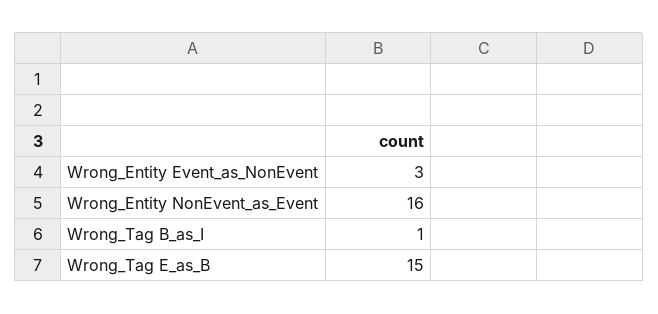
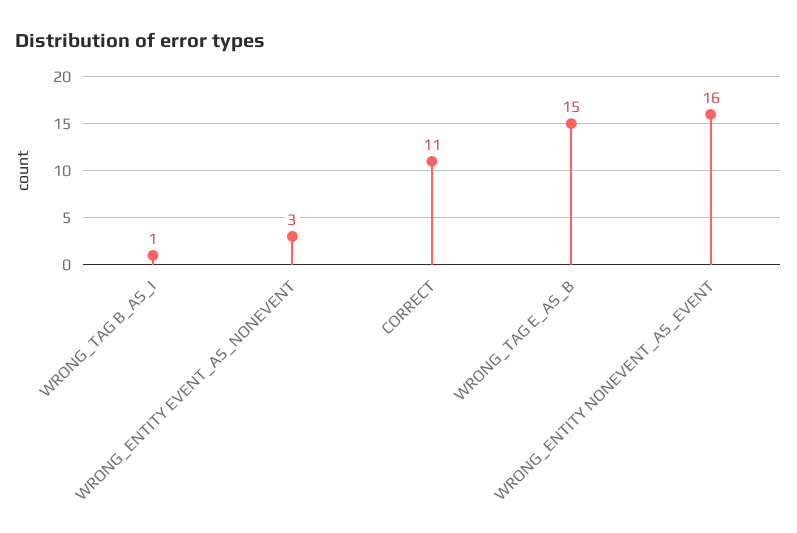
  {
    "Wrong_Entity Event_as_NonEvent": 3,
    "Wrong_Entity NonEvent_as_Event": 16,
    "Wrong_Tag B_as_I": 1,
-   "Wrong_Tag E_as_B": 15
+   "Wrong_Tag E_as_B": 15,
+   "CORRECT": 11
  }

